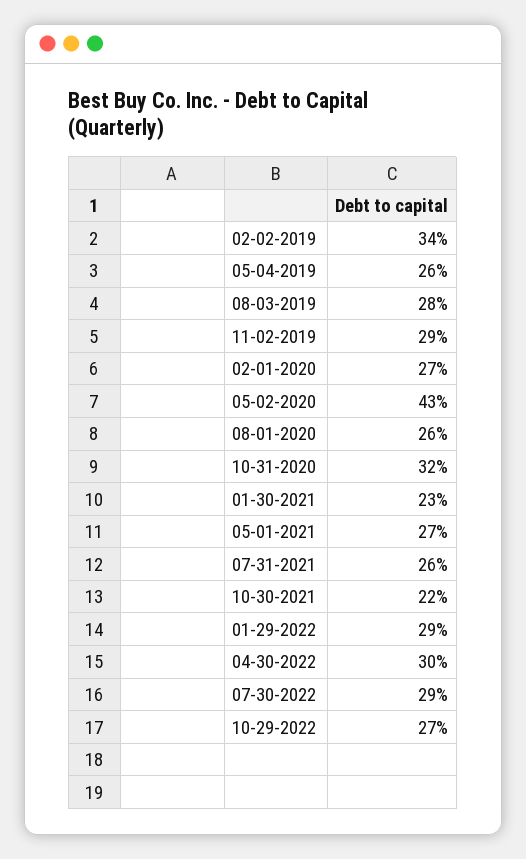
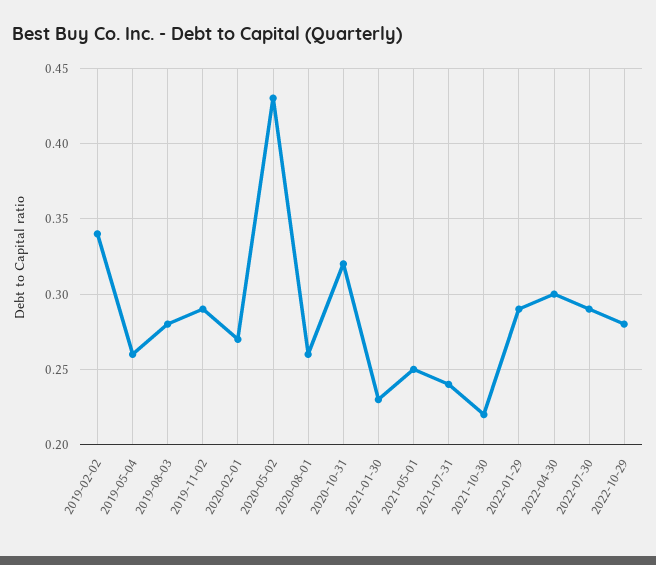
  {
    "02-02-2019": 0.34,
    "05-04-2019": 0.26,
    "08-03-2019": 0.28,
    "11-02-2019": 0.29,
    "02-01-2020": 0.27,
    "05-02-2020": 0.43,
    "08-01-2020": 0.26,
    "10-31-2020": 0.32,
    "01-30-2021": 0.23,
-   "05-01-2021": 0.27,
+   "05-01-2021": 0.25,
-   "07-31-2021": 0.26,
+   "07-31-2021": 0.24,
    "10-30-2021": 0.22,
    "01-29-2022": 0.29,
    "04-30-2022": 0.3,
    "07-30-2022": 0.29,
-   "10-29-2022": 0.27
+   "10-29-2022": 0.28
  }

